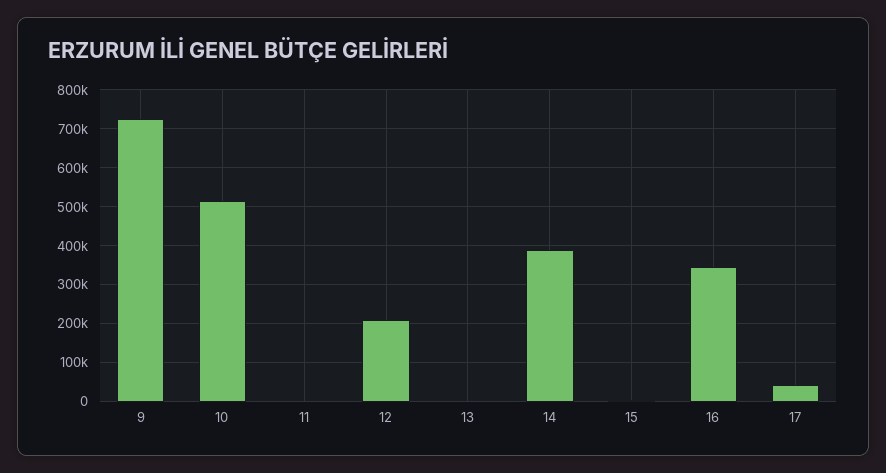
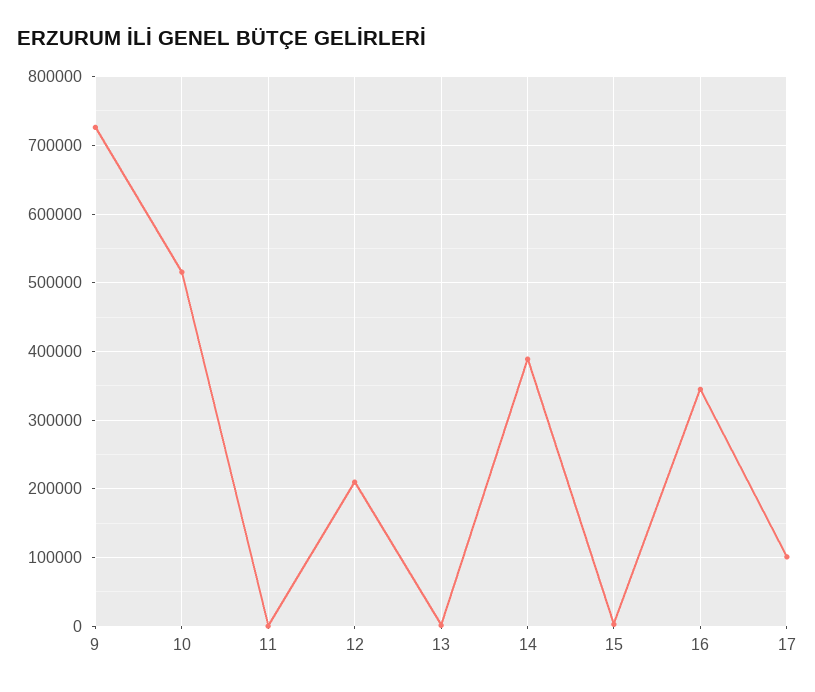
  {
    "9": 730000,
    "10": 520000,
    "11": 0,
    "12": 210000,
    "13": 0,
    "14": 390000,
    "15": 0,
    "16": 340000,
-   "17": 40000
+   "17": 100000
  }

